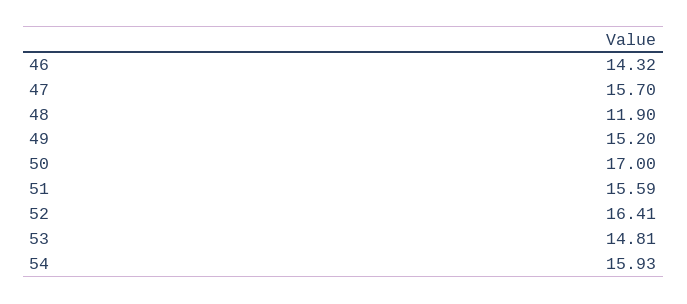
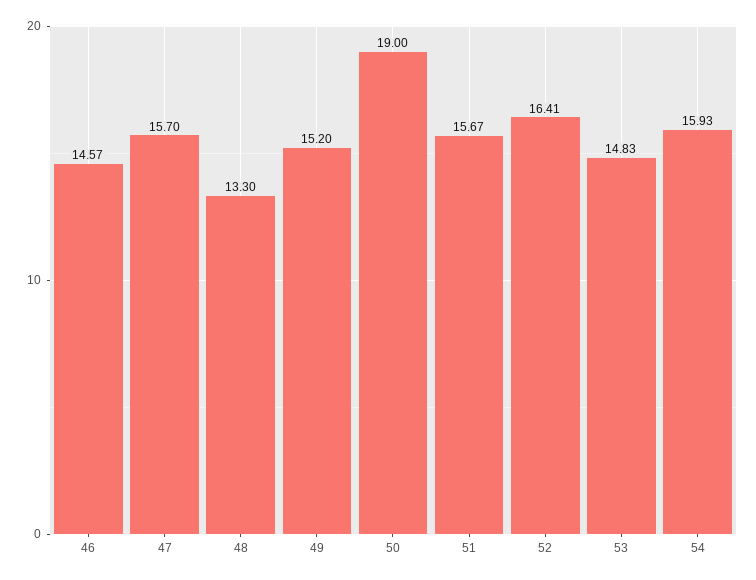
  {
-   "46": 14.32,
+   "46": 14.57,
    "47": 15.7,
-   "48": 11.9,
+   "48": 13.3,
    "49": 15.2,
-   "50": 17,
+   "50": 19,
-   "51": 15.59,
+   "51": 15.67,
    "52": 16.41,
-   "53": 14.81,
+   "53": 14.83,
    "54": 15.93
  }

